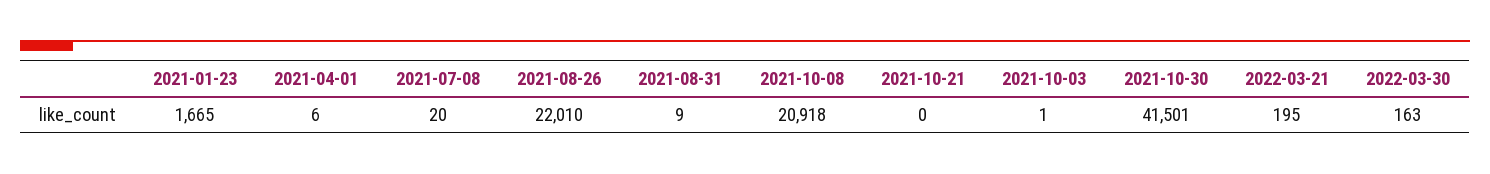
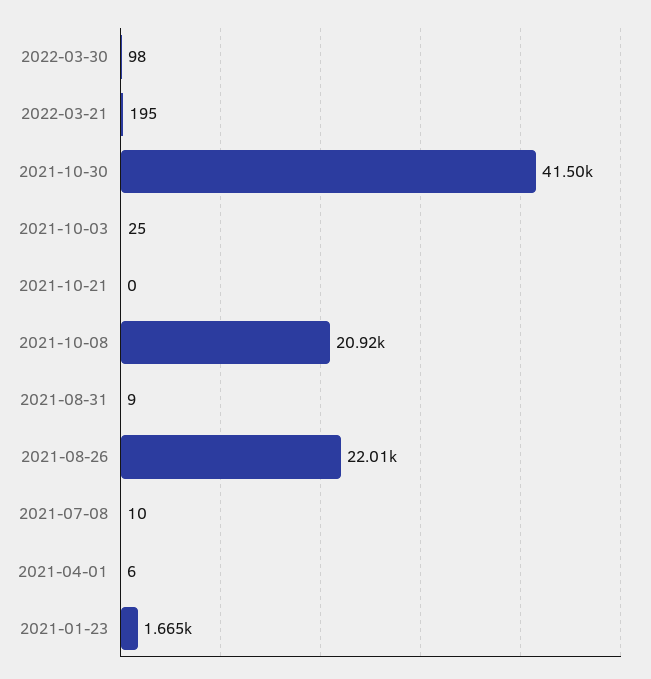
  {
    "2021-01-23": 1665,
    "2021-04-01": 6,
-   "2021-07-08": 20,
+   "2021-07-08": 10,
    "2021-08-26": 22010,
    "2021-08-31": 9,
    "2021-10-08": 20918,
    "2021-10-21": 0,
-   "2021-10-03": 1,
+   "2021-10-03": 25,
    "2021-10-30": 41501,
    "2022-03-21": 195,
-   "2022-03-30": 163
+   "2022-03-30": 98
  }

